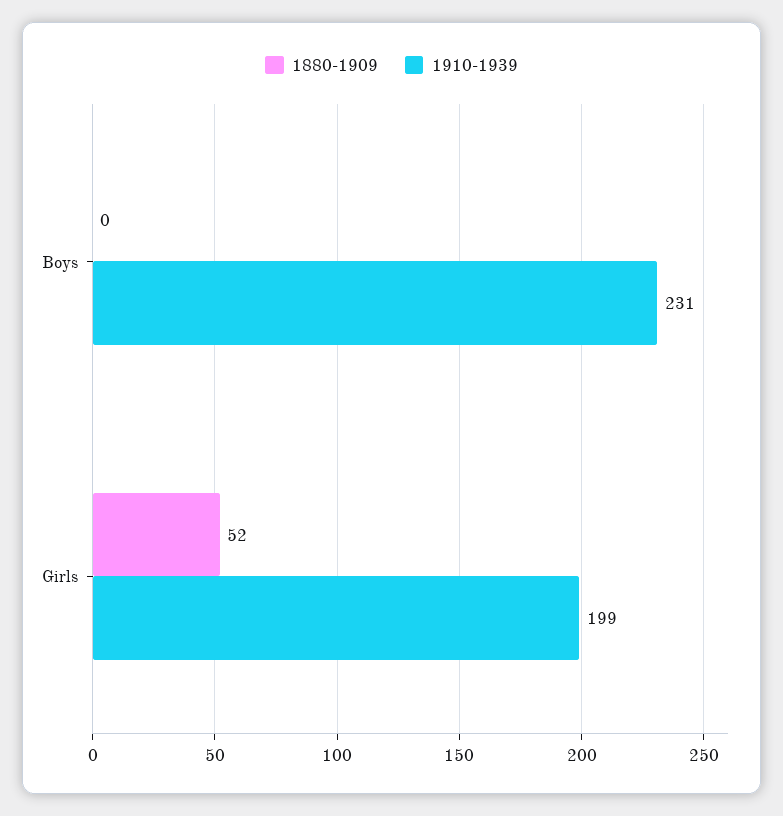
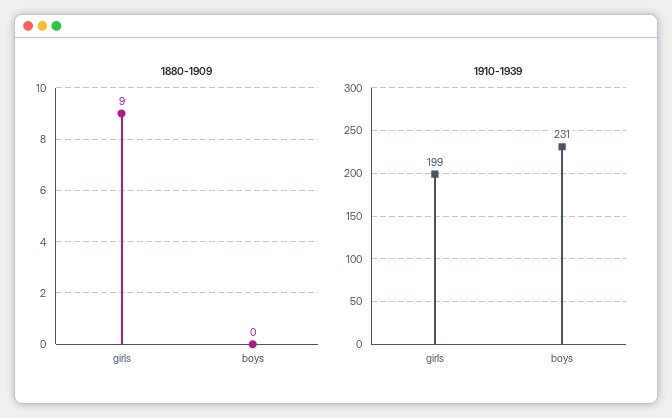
  {
    "1880-1909": {
      "Boys": 0,
-     "Girls": 52
+     "Girls": 9
    },
    "1910-1939": {
      "Boys": 231,
      "Girls": 199
    }
  }

